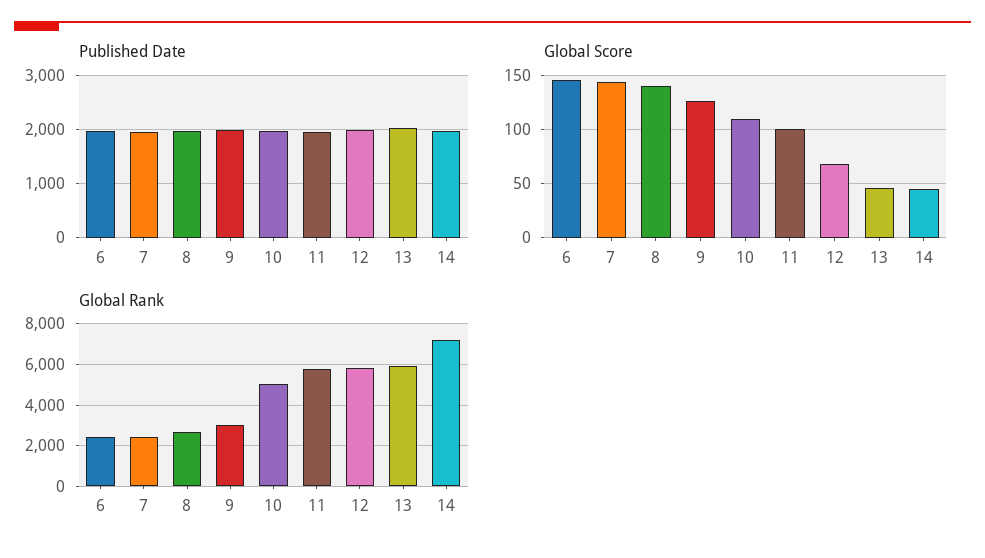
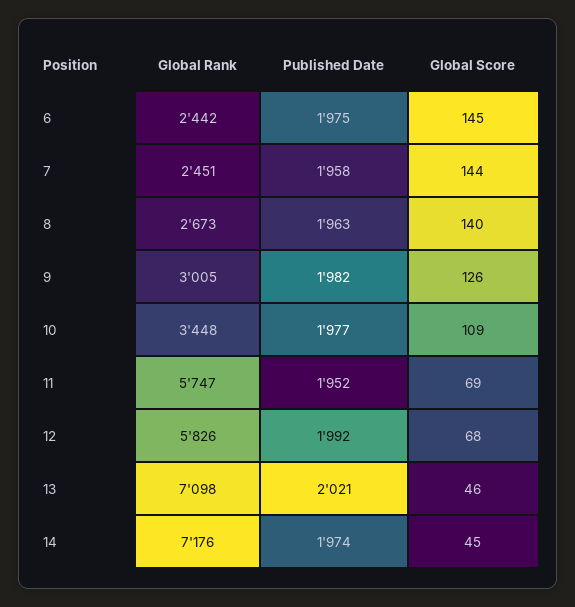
  {
    "Published Date": {
      "6": 1975,
      "7": 1958,
      "8": 1963,
      "9": 1982,
      "10": 1977,
      "11": 1952,
      "12": 1992,
      "13": 2021,
      "14": 1974
    },
    "Global Score": {
      "6": 145,
      "7": 144,
      "8": 140,
      "9": 126,
      "10": 109,
-     "11": 100,
+     "11": 69,
      "12": 68,
      "13": 46,
      "14": 45
    },
    "Global Rank": {
      "6": 2442,
      "7": 2451,
      "8": 2673,
      "9": 3005,
-     "10": 5000,
+     "10": 3448,
      "11": 5747,
      "12": 5826,
-     "13": 6000,
+     "13": 7098,
      "14": 7176
    }
  }

